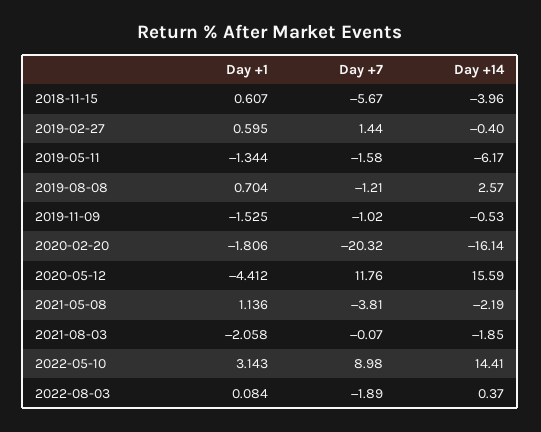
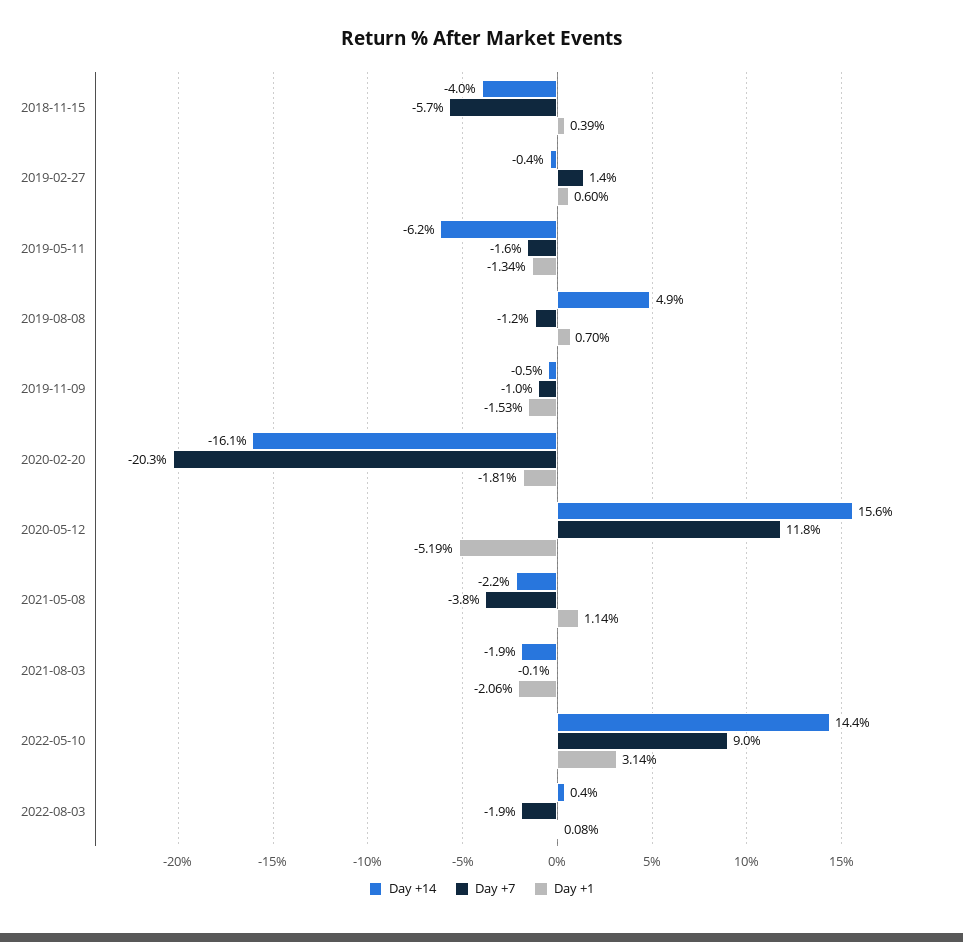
  {
    "Day +1": {
-     "2018-11-15": 0.607,
+     "2018-11-15": 0.39,
      "2019-02-27": 0.595,
      "2019-05-11": -1.344,
      "2019-08-08": 0.704,
      "2019-11-09": -1.525,
      "2020-02-20": -1.806,
-     "2020-05-12": -4.412,
+     "2020-05-12": -5.19,
      "2021-05-08": 1.136,
      "2021-08-03": -2.058,
      "2022-05-10": 3.143,
      "2022-08-03": 0.084
    },
    "Day +7": {
      "2018-11-15": -5.67,
      "2019-02-27": 1.44,
      "2019-05-11": -1.58,
      "2019-08-08": -1.21,
      "2019-11-09": -1.02,
      "2020-02-20": -20.32,
      "2020-05-12": 11.76,
      "2021-05-08": -3.81,
      "2021-08-03": -0.07,
      "2022-05-10": 8.98,
      "2022-08-03": -1.89
    },
    "Day +14": {
      "2018-11-15": -3.96,
      "2019-02-27": -0.4,
      "2019-05-11": -6.17,
-     "2019-08-08": 2.57,
+     "2019-08-08": 4.9,
      "2019-11-09": -0.53,
      "2020-02-20": -16.14,
      "2020-05-12": 15.59,
      "2021-05-08": -2.19,
      "2021-08-03": -1.85,
      "2022-05-10": 14.41,
      "2022-08-03": 0.37
    }
  }

